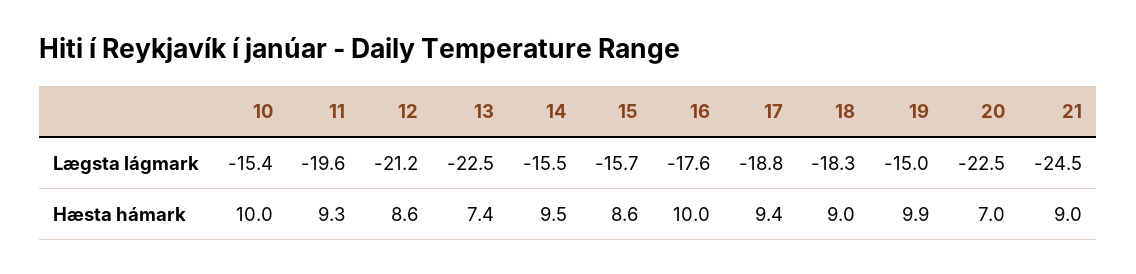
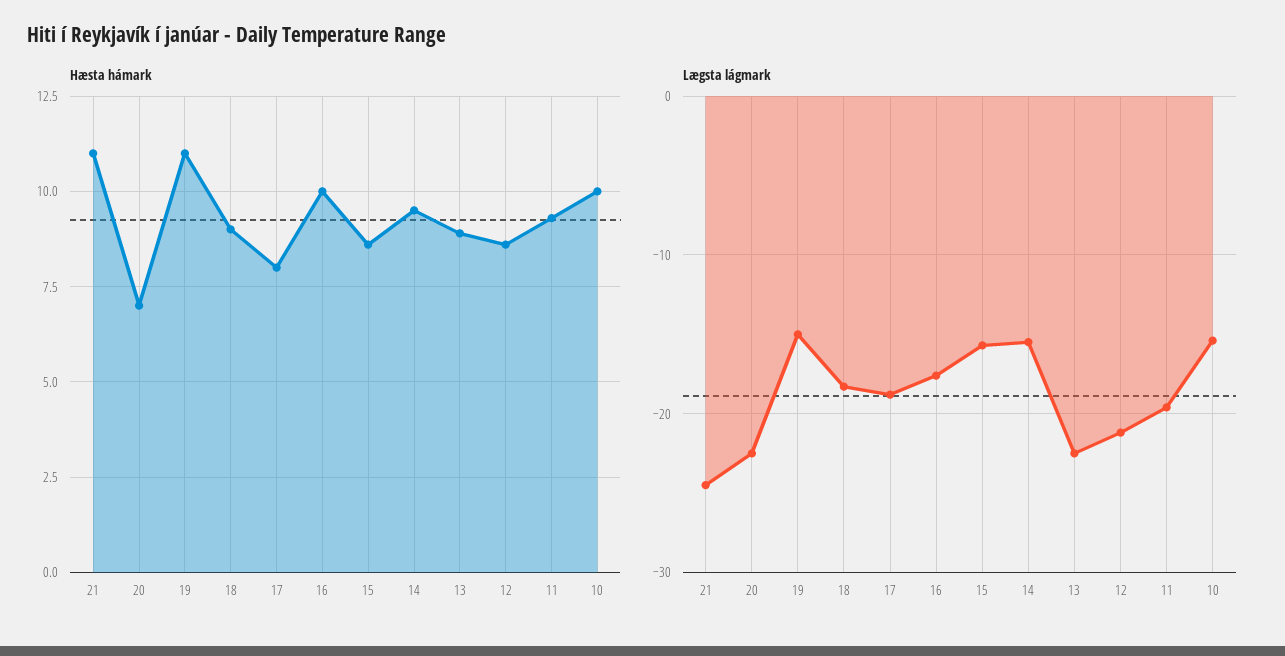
  {
    "Lægsta lágmark": {
      "10": -15.4,
      "11": -19.6,
      "12": -21.2,
      "13": -22.5,
      "14": -15.5,
      "15": -15.7,
      "16": -17.6,
      "17": -18.8,
      "18": -18.3,
      "19": -15,
      "20": -22.5,
      "21": -24.5
    },
    "Hæsta hámark": {
      "10": 10,
      "11": 9.3,
      "12": 8.6,
-     "13": 7.4,
+     "13": 9,
      "14": 9.5,
      "15": 8.6,
      "16": 10,
-     "17": 9.4,
+     "17": 8,
      "18": 9,
-     "19": 9.9,
+     "19": 11,
      "20": 7,
-     "21": 9
+     "21": 11
    }
  }

